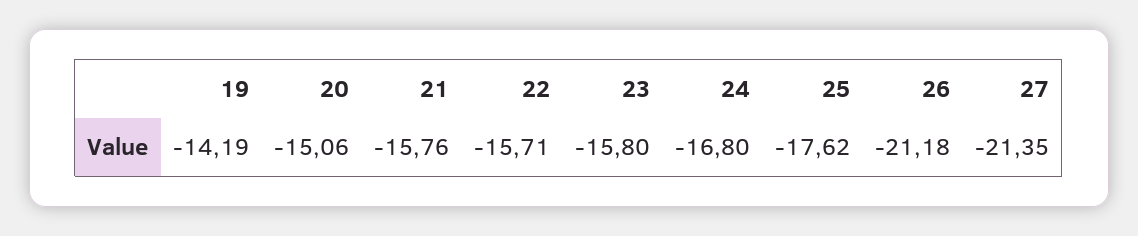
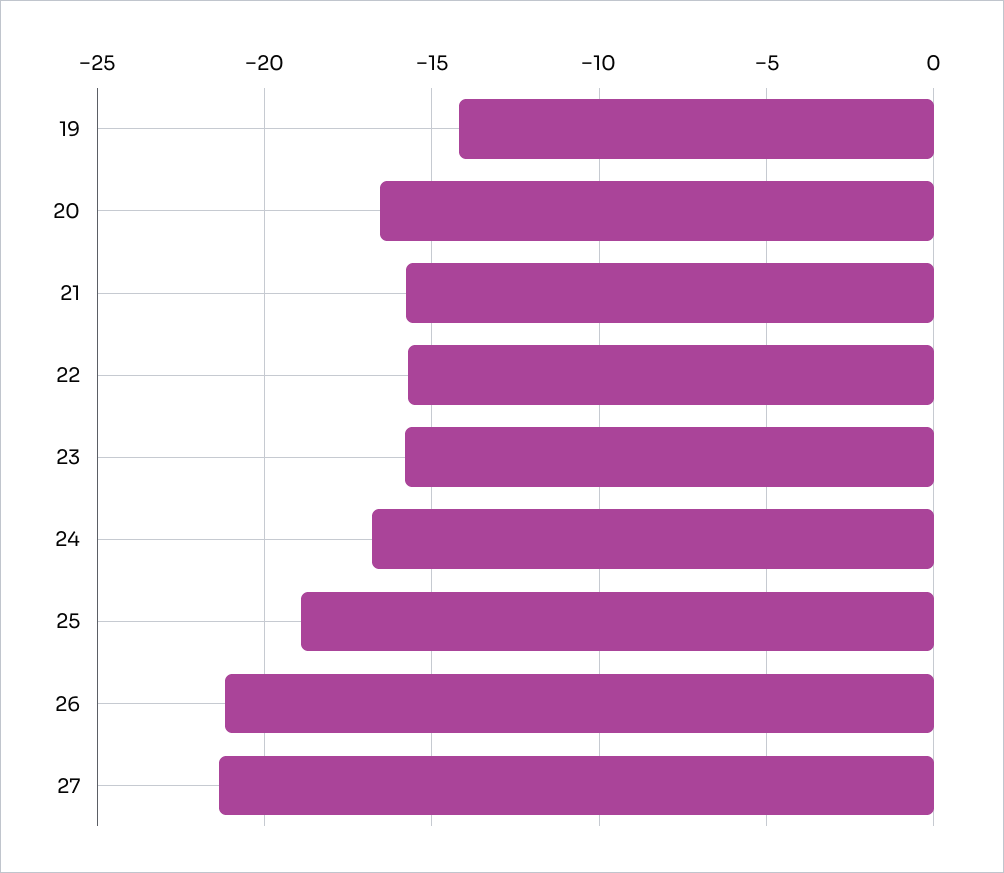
  {
    "19": -14.19,
-   "20": -15.06,
+   "20": -16.5,
    "21": -15.76,
    "22": -15.71,
    "23": -15.8,
    "24": -16.8,
-   "25": -17.62,
+   "25": -19,
    "26": -21.18,
    "27": -21.35
  }

